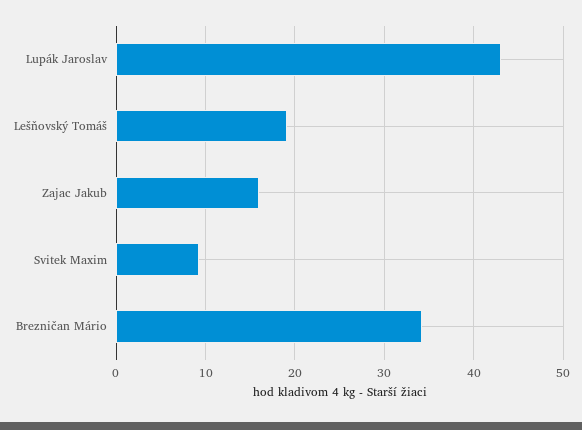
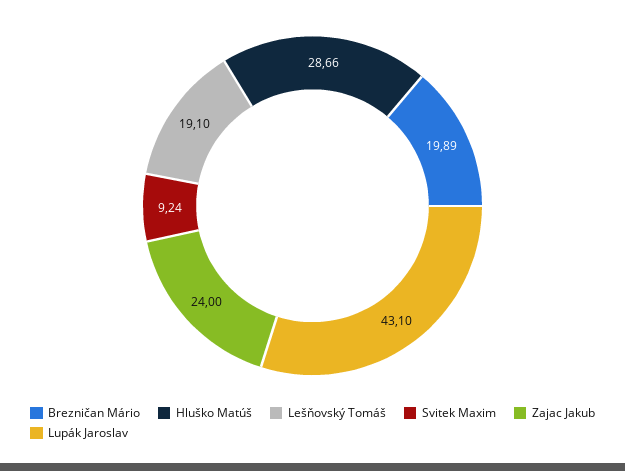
  {
    "Lupák Jaroslav": 43.1,
    "Lešňovský Tomáš": 19.1,
-   "Zajac Jakub": 16,
+   "Zajac Jakub": 24,
    "Svitek Maxim": 9.24,
-   "Brezničan Mário": 34
+   "Brezničan Mário": 19.89,
+   "Hluško Matúš": 28.66
  }

